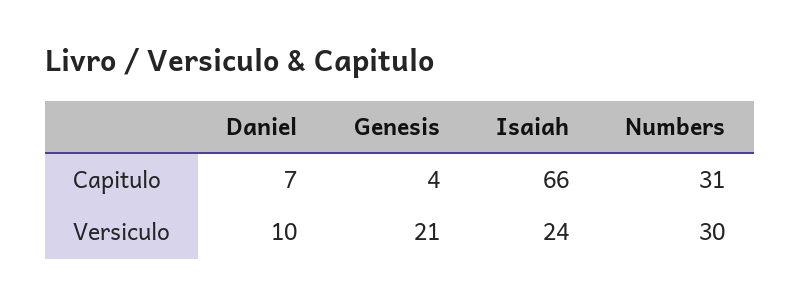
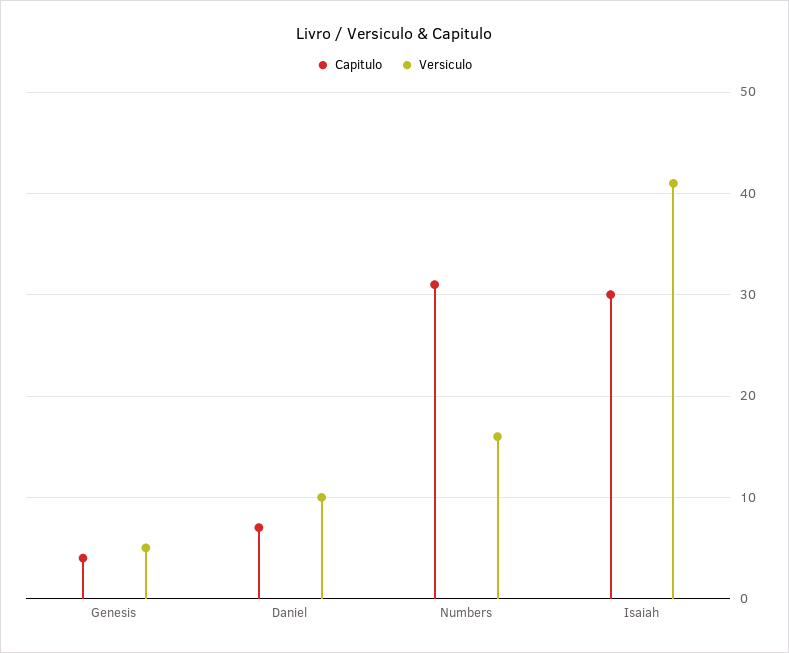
  {
    "Capitulo": {
      "Daniel": 7,
      "Genesis": 4,
-     "Isaiah": 66,
+     "Isaiah": 30,
      "Numbers": 31
    },
    "Versiculo": {
      "Daniel": 10,
-     "Genesis": 21,
+     "Genesis": 5,
-     "Isaiah": 24,
+     "Isaiah": 41,
-     "Numbers": 30
+     "Numbers": 16
    }
  }

